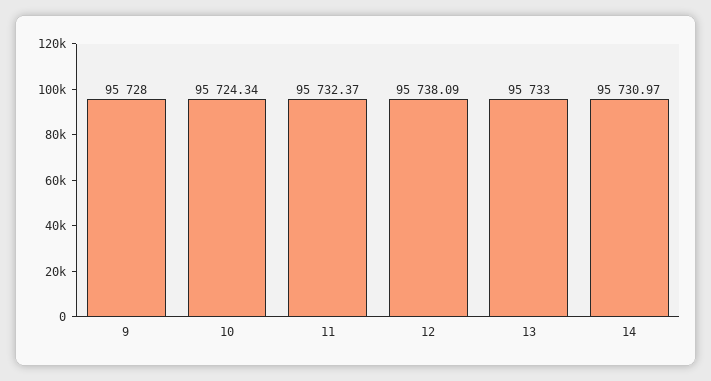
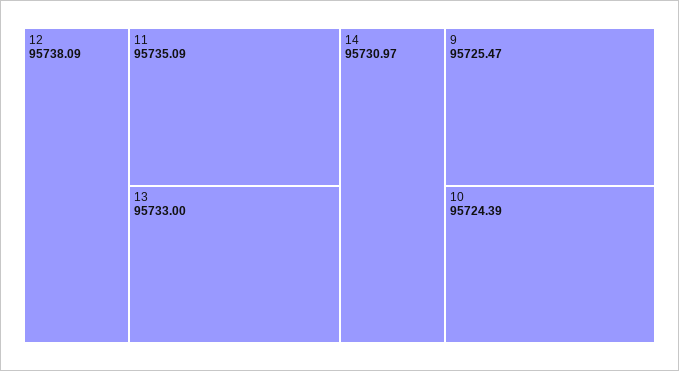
  {
-   "9": 95728,
+   "9": 95725.47,
-   "10": 95724.34,
+   "10": 95724.39,
-   "11": 95732.37,
+   "11": 95735.09,
    "12": 95738.09,
    "13": 95733,
    "14": 95730.97
  }

